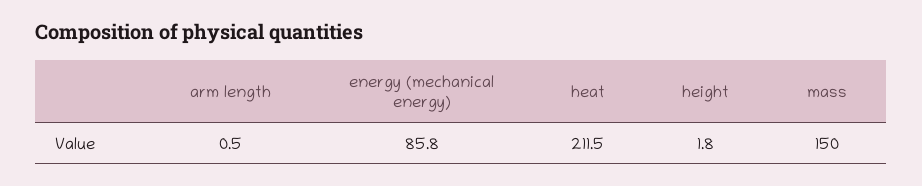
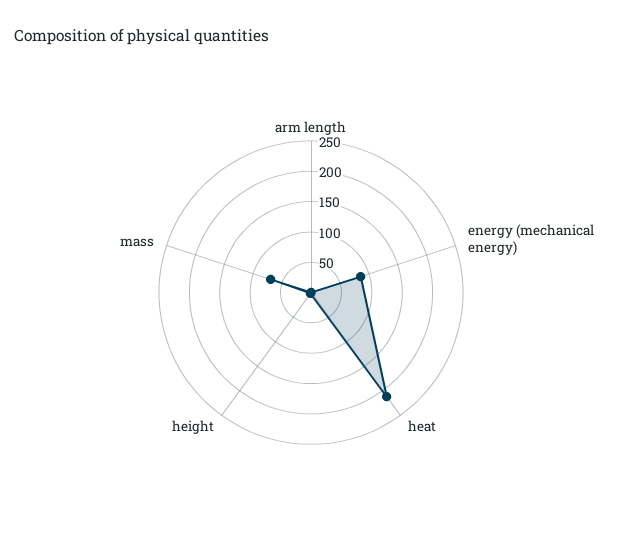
  {
    "arm length": 0.5,
    "energy (mechanical energy)": 85.8,
    "heat": 211.5,
    "height": 1.8,
-   "mass": 150
+   "mass": 75
  }

